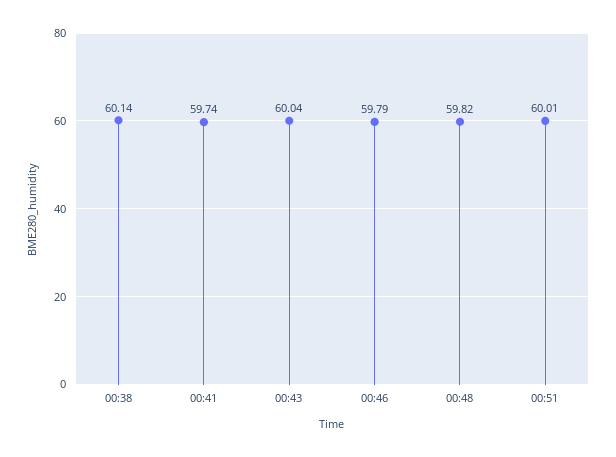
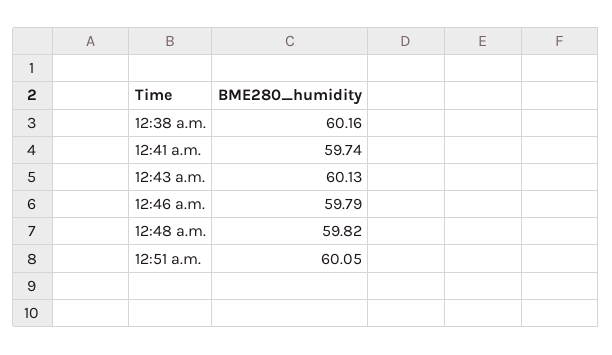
  {
-   "00:38": 60.14,
+   "00:38": 60.16,
    "00:41": 59.74,
-   "00:43": 60.04,
+   "00:43": 60.13,
    "00:46": 59.79,
    "00:48": 59.82,
-   "00:51": 60.01
+   "00:51": 60.05
  }

